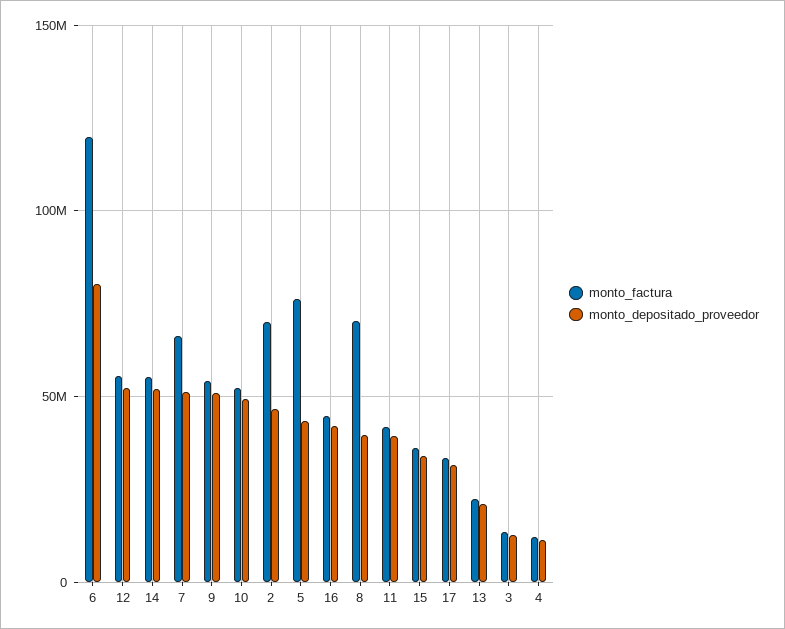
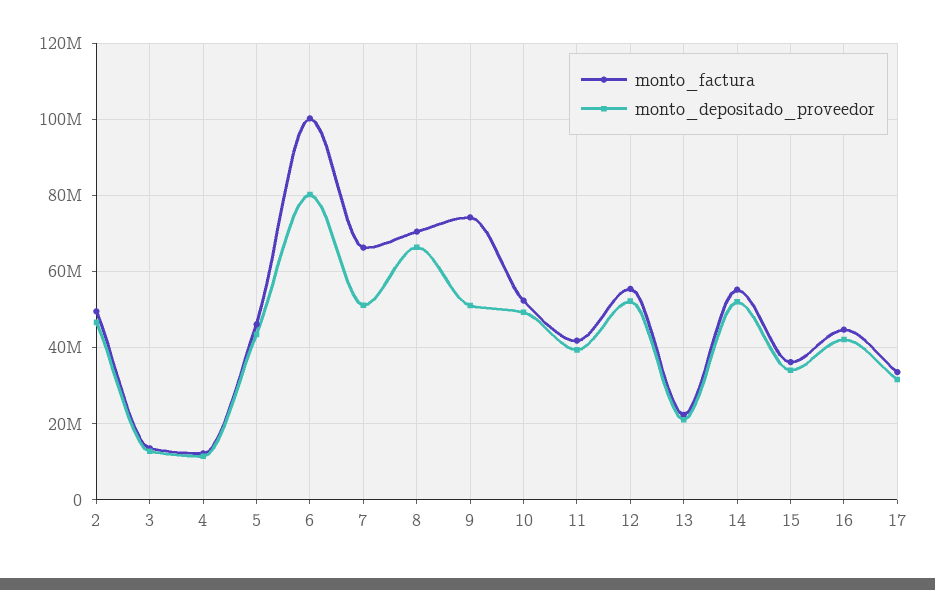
  {
    "monto_factura": {
-     "6": 120000000,
+     "6": 100000000,
      "12": 56000000,
      "14": 56000000,
      "7": 66000000,
-     "9": 55000000,
+     "9": 74000000,
      "10": 52000000,
-     "2": 70000000,
+     "2": 50000000,
-     "5": 75000000,
+     "5": 46000000,
      "16": 44000000,
      "8": 70000000,
      "11": 42000000,
      "15": 36000000,
      "17": 34000000,
      "13": 22000000,
      "3": 14000000,
      "4": 12000000
    },
    "monto_depositado_proveedor": {
      "6": 80000000,
      "12": 52000000,
      "14": 52000000,
      "7": 52000000,
      "9": 52000000,
      "10": 50000000,
      "2": 46000000,
      "5": 44000000,
      "16": 42000000,
-     "8": 40000000,
+     "8": 66000000,
      "11": 40000000,
      "15": 34000000,
      "17": 32000000,
      "13": 20000000,
      "3": 12000000,
      "4": 12000000
    }
  }

